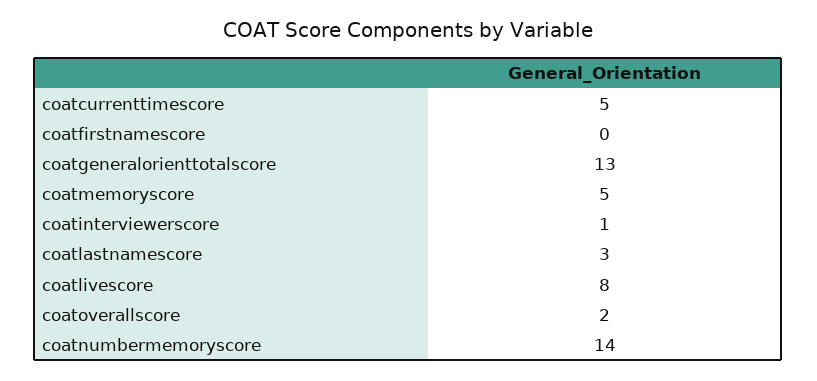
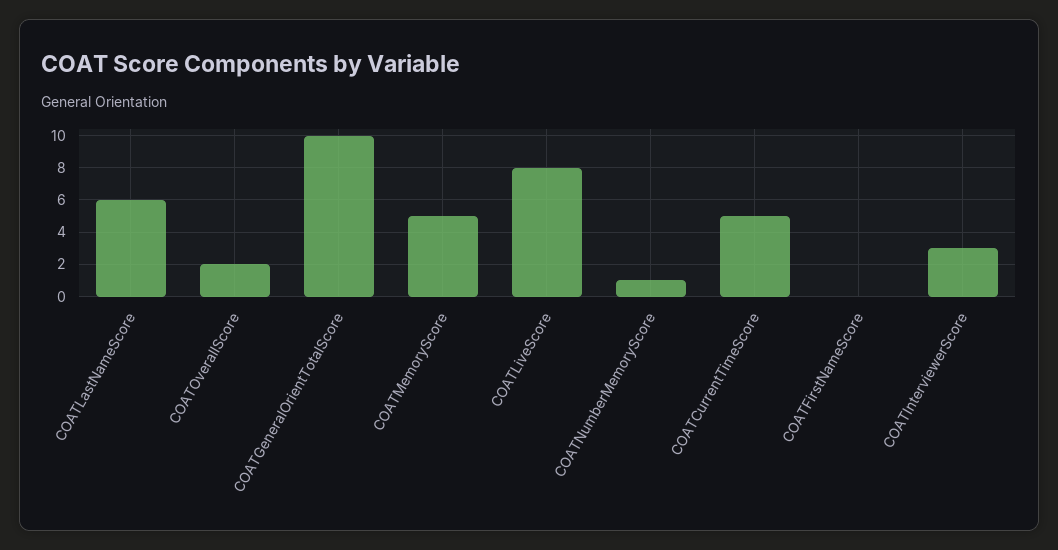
  {
    "coatcurrenttimescore": 5,
    "coatfirstnamescore": 0,
-   "coatgeneralorienttotalscore": 13,
+   "coatgeneralorienttotalscore": 10,
    "coatmemoryscore": 5,
-   "coatinterviewerscore": 1,
+   "coatinterviewerscore": 3,
-   "coatlastnamescore": 3,
+   "coatlastnamescore": 6,
    "coatlivescore": 8,
    "coatoverallscore": 2,
-   "coatnumbermemoryscore": 14
+   "coatnumbermemoryscore": 1
  }

